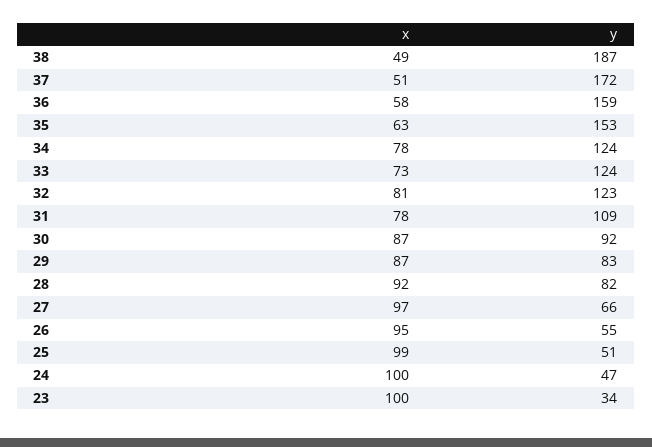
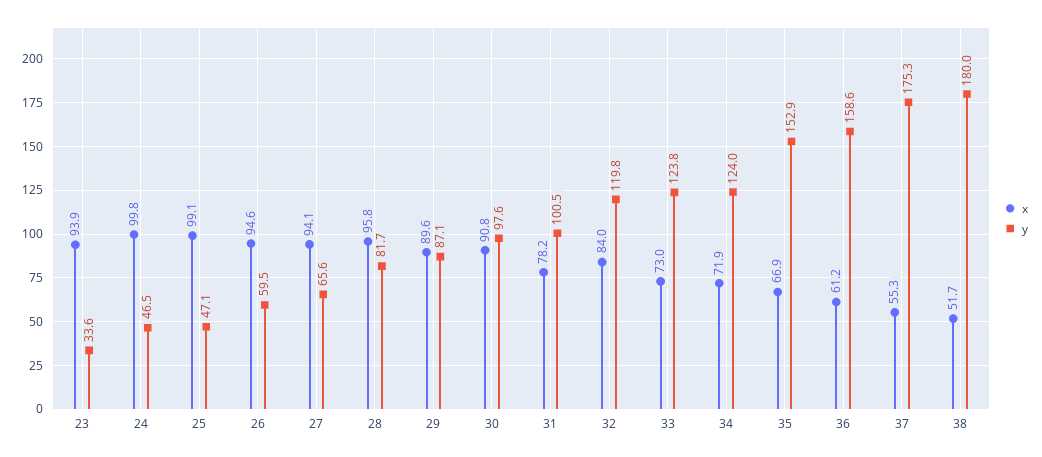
  {
    "x": {
-     "38": 49,
+     "38": 51.7,
-     "37": 51,
+     "37": 55.3,
-     "36": 58,
+     "36": 61.2,
-     "35": 63,
+     "35": 66.9,
-     "34": 78,
+     "34": 71.9,
      "33": 73,
-     "32": 81,
+     "32": 84,
      "31": 78.2,
-     "30": 87,
+     "30": 90.8,
-     "29": 87,
+     "29": 89.6,
-     "28": 92,
+     "28": 95.8,
-     "27": 97,
+     "27": 94.1,
      "26": 94.6,
      "25": 99.1,
      "24": 99.8,
-     "23": 100
+     "23": 93.9
    },
    "y": {
-     "38": 187,
+     "38": 180,
-     "37": 172,
+     "37": 175.3,
      "36": 158.6,
      "35": 152.9,
      "34": 124,
      "33": 123.8,
-     "32": 123,
+     "32": 119.8,
-     "31": 109,
+     "31": 100.5,
-     "30": 92,
+     "30": 97.6,
-     "29": 83,
+     "29": 87.1,
      "28": 81.7,
      "27": 65.6,
-     "26": 55,
+     "26": 59.5,
-     "25": 51,
+     "25": 47.1,
      "24": 46.5,
      "23": 33.6
    }
  }

